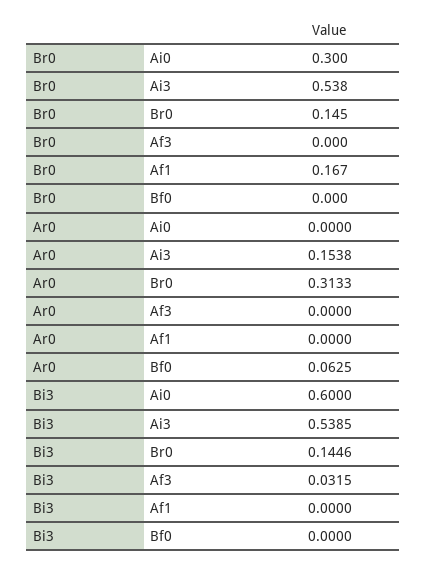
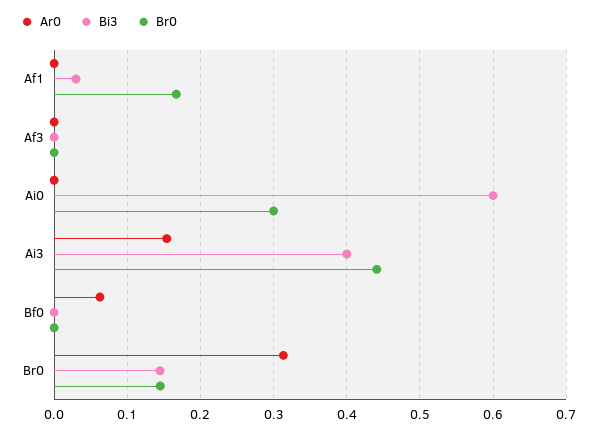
  {
    "Br0": {
      "Ai0": 0.3,
-     "Ai3": 0.538,
+     "Ai3": 0.44,
      "Br0": 0.145,
      "Af3": 0,
      "Af1": 0.167,
      "Bf0": 0
    },
    "Ar0": {
      "Ai0": 0,
      "Ai3": 0.1538,
      "Br0": 0.3133,
      "Af3": 0,
      "Af1": 0,
      "Bf0": 0.0625
    },
    "Bi3": {
      "Ai0": 0.6,
-     "Ai3": 0.5385,
+     "Ai3": 0.4,
      "Br0": 0.1446,
-     "Af3": 0.0315,
+     "Af3": 0,
-     "Af1": 0,
+     "Af1": 0.03,
      "Bf0": 0
    }
  }

